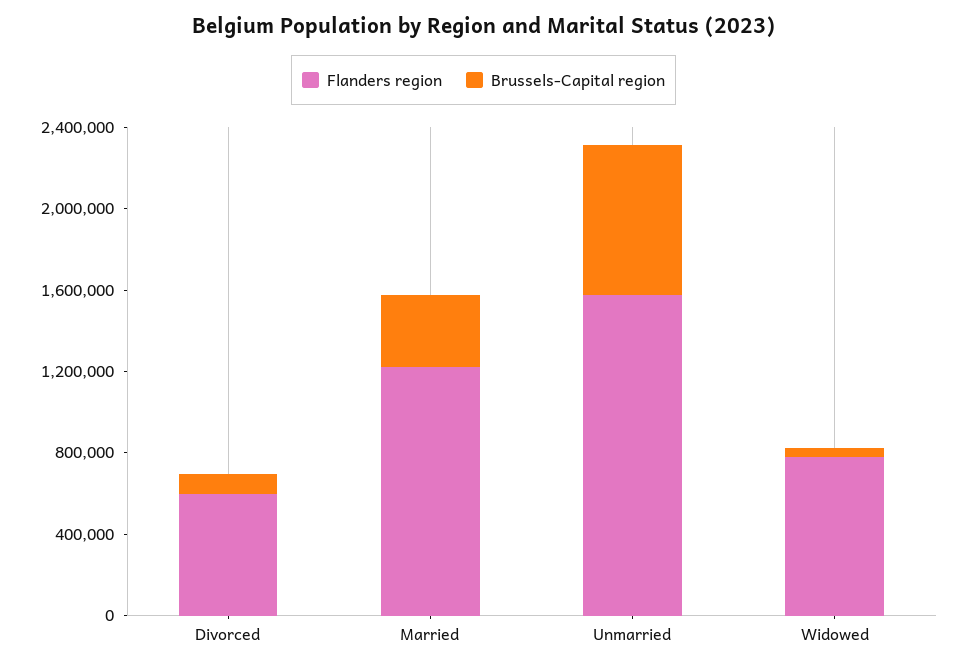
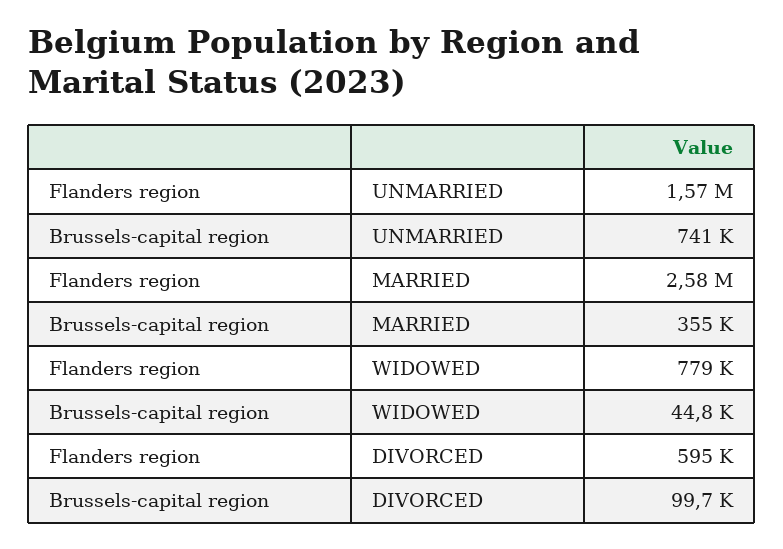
  {
    "Flanders region": {
      "Divorced": 595000,
-     "Married": 1200000,
+     "Married": 2580000,
      "Unmarried": 1570000,
      "Widowed": 779000
    },
    "Brussels-Capital region": {
      "Divorced": 99700,
      "Married": 355000,
      "Unmarried": 741000,
      "Widowed": 44800
    }
  }

